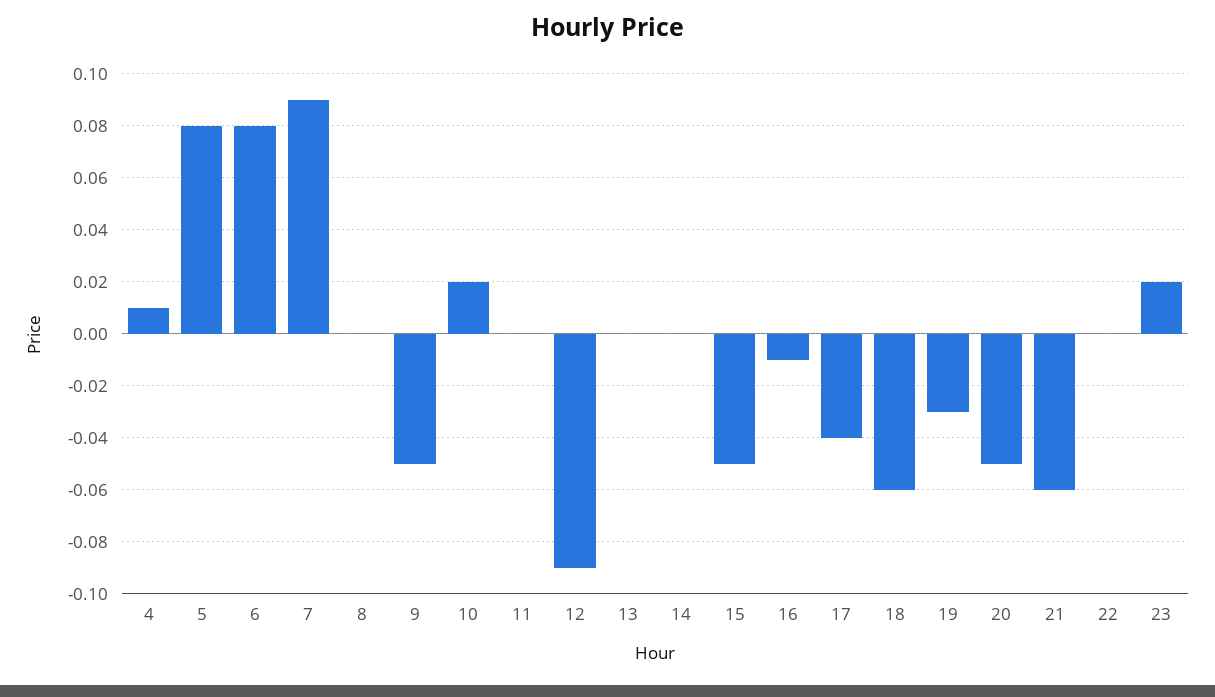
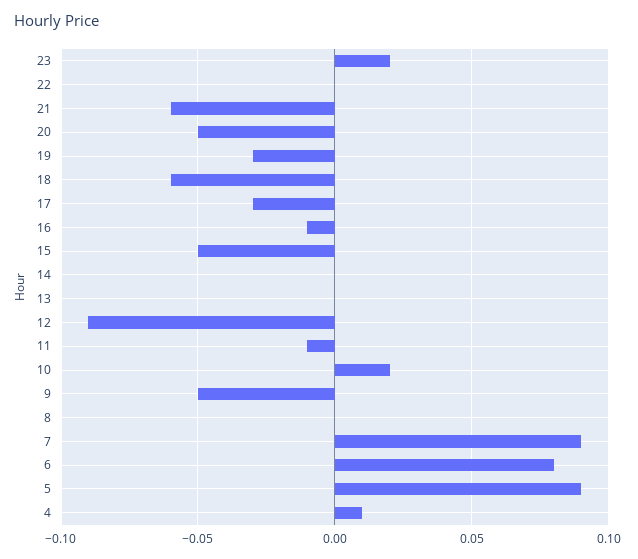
  {
    "4": 0.01,
-   "5": 0.08,
+   "5": 0.09,
    "6": 0.08,
    "7": 0.09,
    "8": 0,
    "9": -0.05,
    "10": 0.02,
-   "11": 0,
+   "11": -0.01,
    "12": -0.09,
    "13": 0,
    "14": 0,
    "15": -0.05,
    "16": -0.01,
-   "17": -0.04,
+   "17": -0.03,
    "18": -0.06,
    "19": -0.03,
    "20": -0.05,
    "21": -0.06,
    "22": 0,
    "23": 0.02
  }

